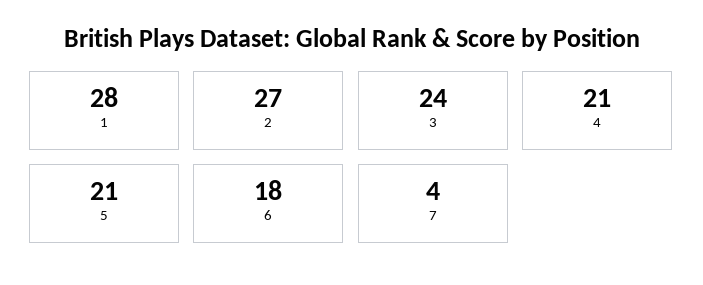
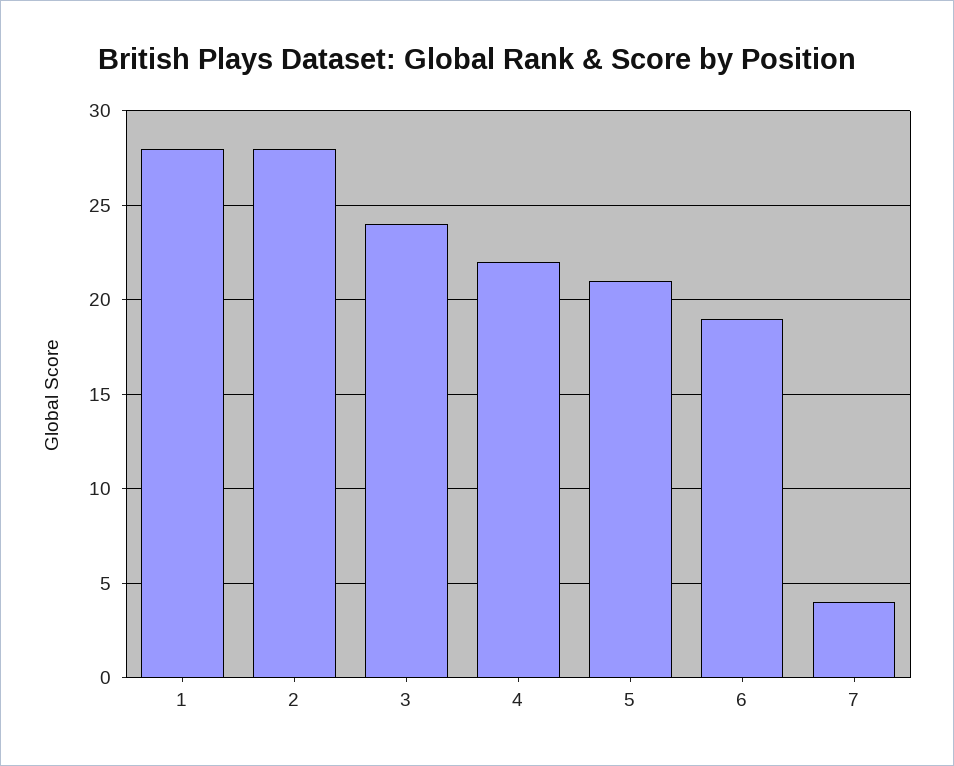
  {
    "1": 28,
-   "2": 27,
+   "2": 28,
    "3": 24,
-   "4": 21,
+   "4": 22,
    "5": 21,
-   "6": 18,
+   "6": 19,
    "7": 4
  }

